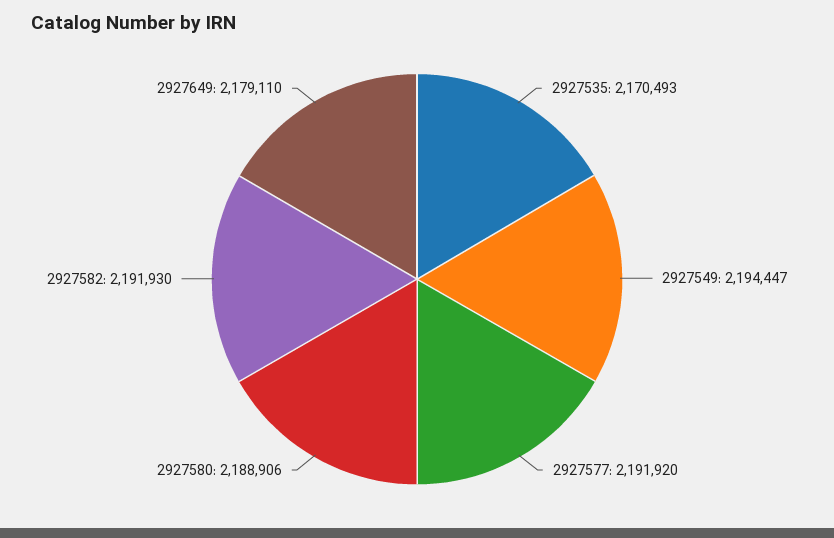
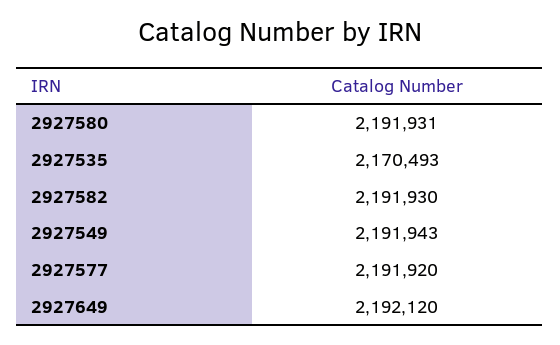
  {
    "2927535": 2170493,
-   "2927549": 2194447,
+   "2927549": 2191943,
    "2927577": 2191920,
-   "2927580": 2188906,
+   "2927580": 2191931,
    "2927582": 2191930,
-   "2927649": 2179110
+   "2927649": 2192120
  }

